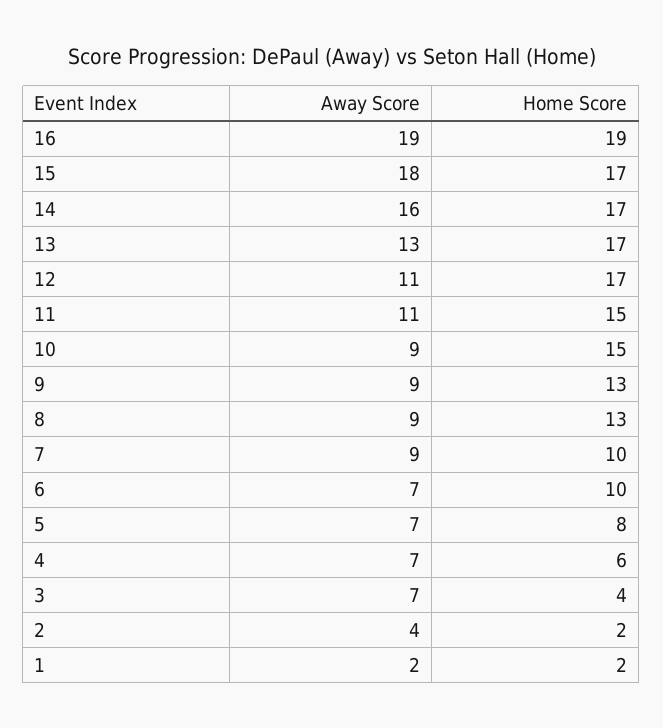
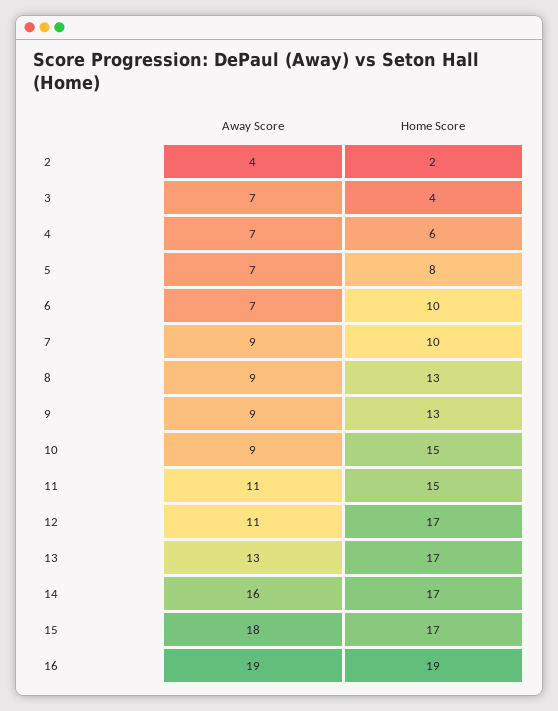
  {
    "Away Score": {
      "16": 19,
      "15": 18,
      "14": 16,
      "13": 13,
      "12": 11,
      "11": 11,
      "10": 9,
      "9": 9,
      "8": 9,
      "7": 9,
      "6": 7,
      "5": 7,
      "4": 7,
      "3": 7,
-     "2": 4,
+     "2": 4
-     "1": 2
    },
    "Home Score": {
      "16": 19,
      "15": 17,
      "14": 17,
      "13": 17,
      "12": 17,
      "11": 15,
      "10": 15,
      "9": 13,
      "8": 13,
      "7": 10,
      "6": 10,
      "5": 8,
      "4": 6,
      "3": 4,
-     "2": 2,
+     "2": 2
-     "1": 2
    }
  }

